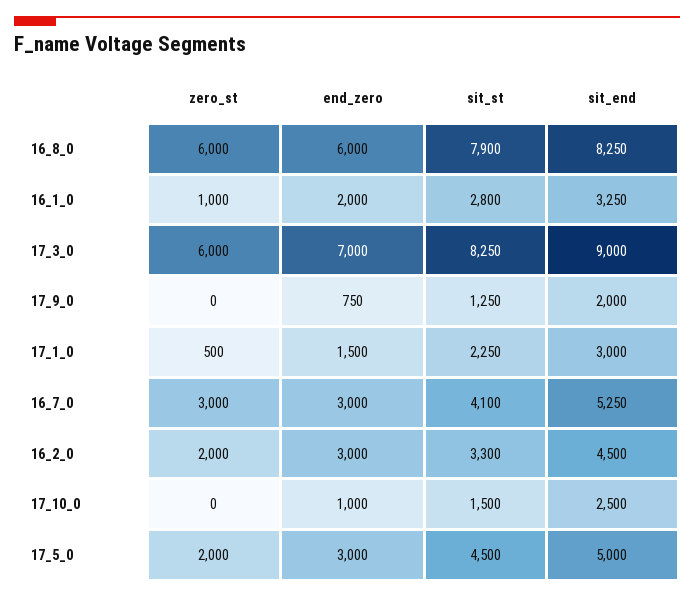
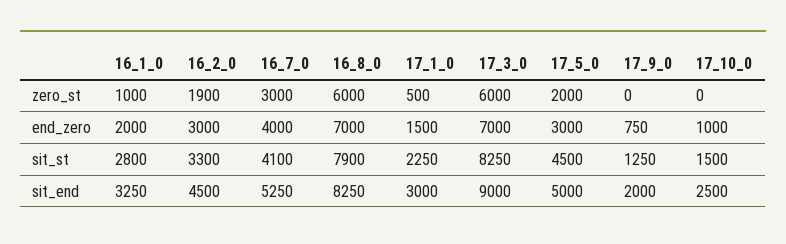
  {
    "zero_st": {
      "16_8_0": 6000,
      "16_1_0": 1000,
      "17_3_0": 6000,
      "17_9_0": 0,
      "17_1_0": 500,
      "16_7_0": 3000,
-     "16_2_0": 2000,
+     "16_2_0": 1900,
      "17_10_0": 0,
      "17_5_0": 2000
    },
    "end_zero": {
-     "16_8_0": 6000,
+     "16_8_0": 7000,
      "16_1_0": 2000,
      "17_3_0": 7000,
      "17_9_0": 750,
      "17_1_0": 1500,
-     "16_7_0": 3000,
+     "16_7_0": 4000,
      "16_2_0": 3000,
      "17_10_0": 1000,
      "17_5_0": 3000
    },
    "sit_st": {
      "16_8_0": 7900,
      "16_1_0": 2800,
      "17_3_0": 8250,
      "17_9_0": 1250,
      "17_1_0": 2250,
      "16_7_0": 4100,
      "16_2_0": 3300,
      "17_10_0": 1500,
      "17_5_0": 4500
    },
    "sit_end": {
      "16_8_0": 8250,
      "16_1_0": 3250,
      "17_3_0": 9000,
      "17_9_0": 2000,
      "17_1_0": 3000,
      "16_7_0": 5250,
      "16_2_0": 4500,
      "17_10_0": 2500,
      "17_5_0": 5000
    }
  }

